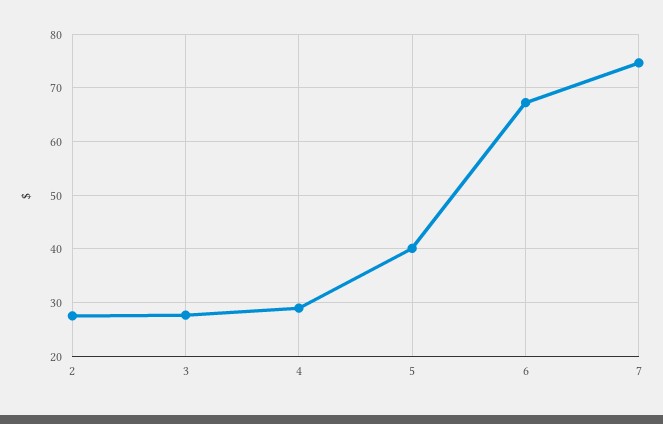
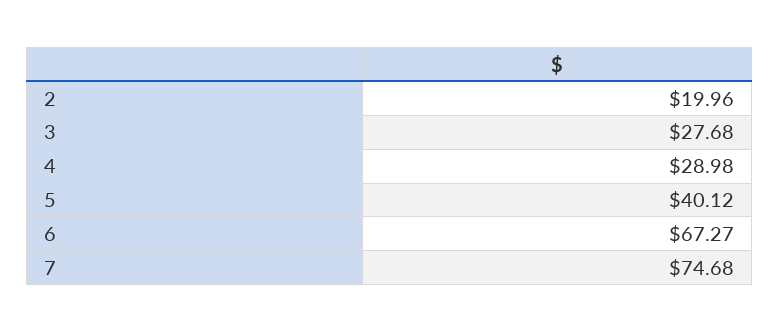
  {
-   "2": 28,
+   "2": 19.96,
    "3": 27.68,
    "4": 28.98,
    "5": 40.12,
    "6": 67.27,
    "7": 74.68
  }

